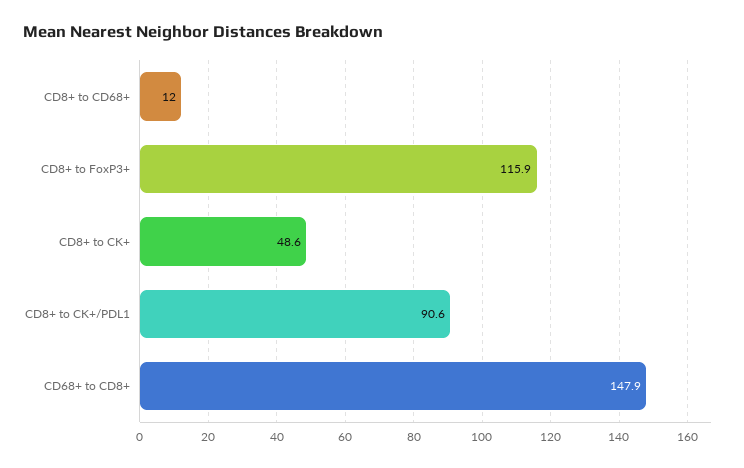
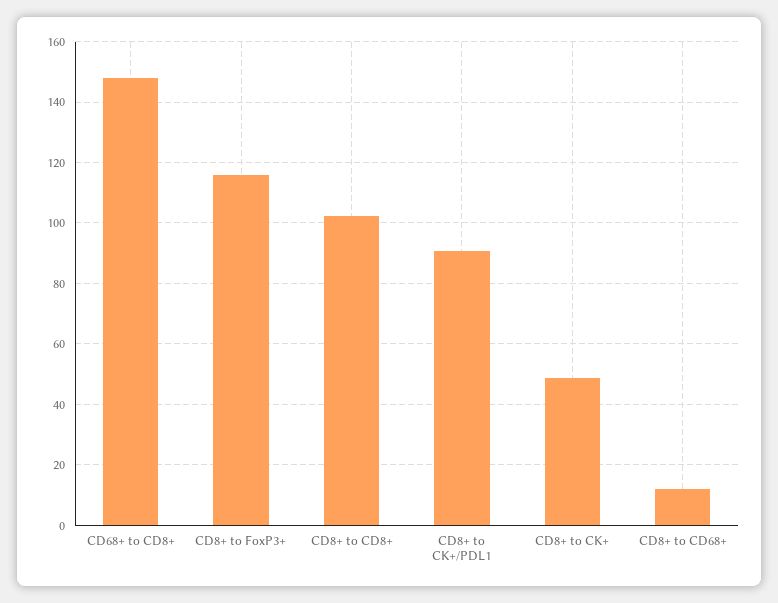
  {
    "CD8+ to CD68+": 12,
    "CD8+ to FoxP3+": 115.9,
    "CD8+ to CK+": 48.6,
    "CD8+ to CK+/PDL1": 90.6,
-   "CD68+ to CD8+": 147.9
+   "CD68+ to CD8+": 147.9,
+   "CD8+ to CD8+": 102
  }

